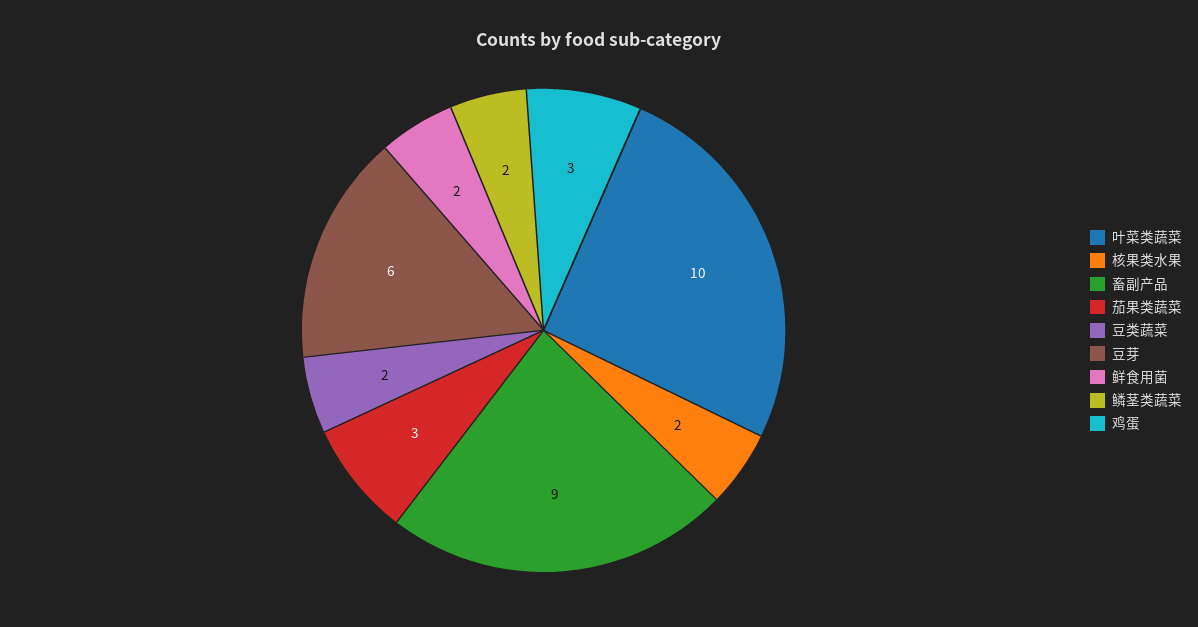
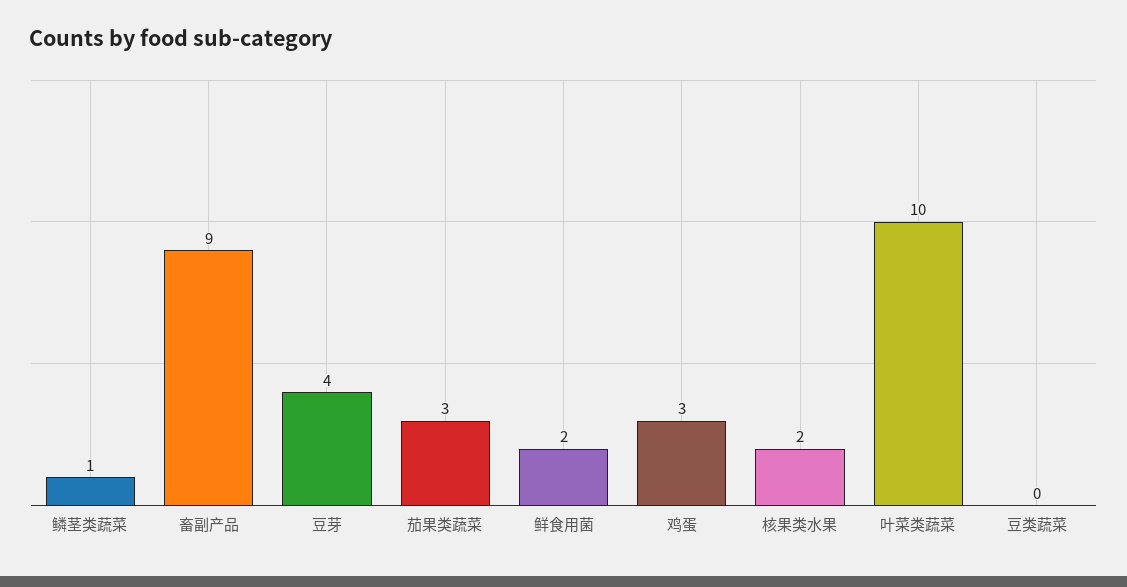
  {
    "叶菜类蔬菜": 10,
    "核果类水果": 2,
    "畜副产品": 9,
    "茄果类蔬菜": 3,
-   "豆类蔬菜": 2,
+   "豆类蔬菜": 0,
-   "豆芽": 6,
+   "豆芽": 4,
    "鲜食用菌": 2,
-   "鳞茎类蔬菜": 2,
+   "鳞茎类蔬菜": 1,
    "鸡蛋": 3
  }

